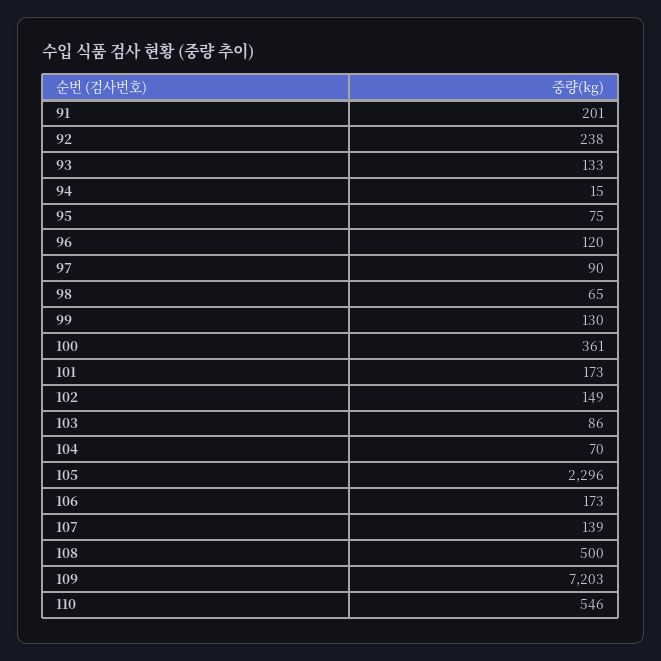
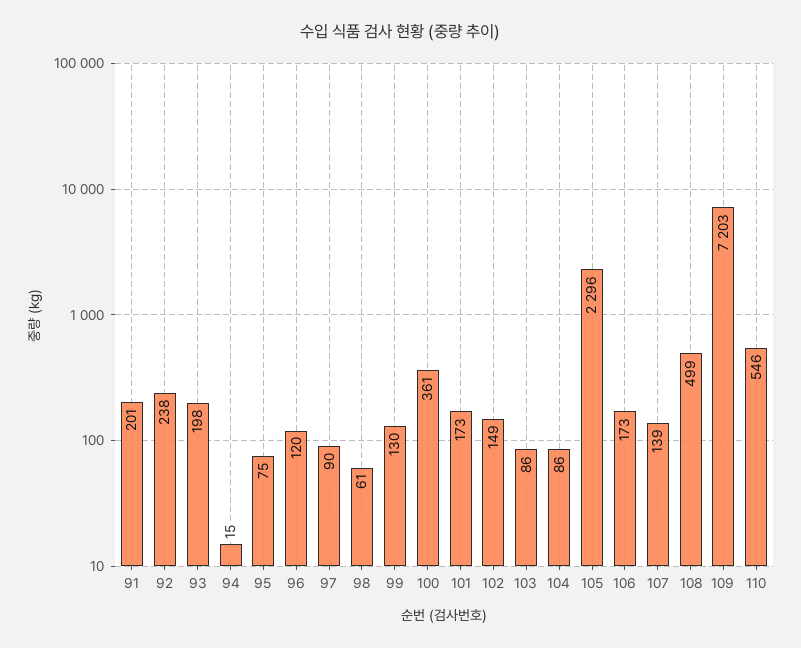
  {
    "91": 201,
    "92": 238,
-   "93": 133,
+   "93": 198,
    "94": 15,
    "95": 75,
    "96": 120,
    "97": 90,
-   "98": 65,
+   "98": 61,
    "99": 130,
    "100": 361,
    "101": 173,
    "102": 149,
    "103": 86,
-   "104": 70,
+   "104": 86,
    "105": 2296,
    "106": 173,
    "107": 139,
-   "108": 500,
+   "108": 499,
    "109": 7203,
    "110": 546
  }

